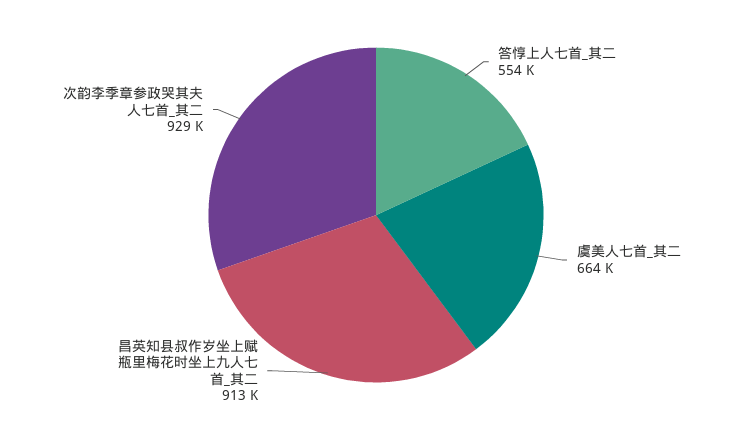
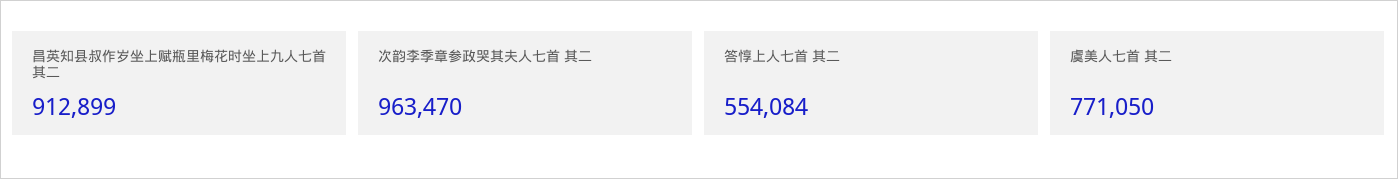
  {
    "答惇上人七首_其二": 554084,
-   "虞美人七首_其二": 664000,
+   "虞美人七首_其二": 771050,
    "昌英知县叔作岁坐上赋瓶里梅花时坐上九人七首_其二": 912899,
-   "次韵李季章参政哭其夫人七首_其二": 929000
+   "次韵李季章参政哭其夫人七首_其二": 963470
  }

